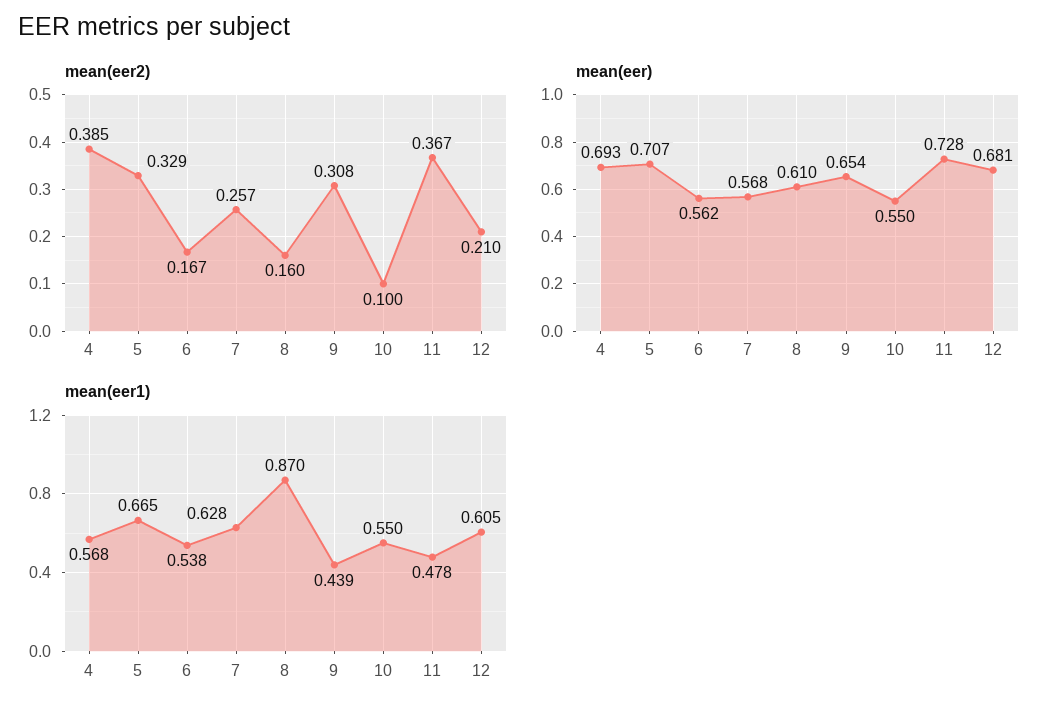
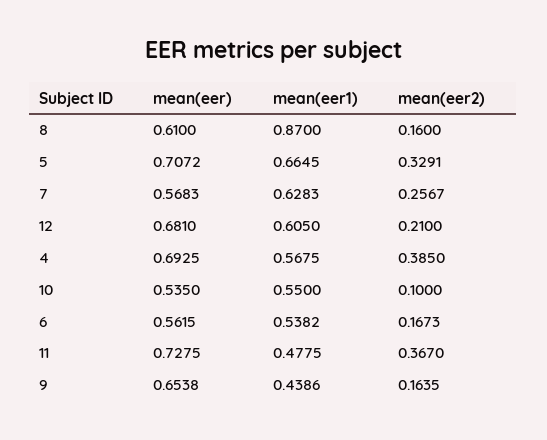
  {
    "mean(eer2)": {
      "4": 0.385,
      "5": 0.3291,
      "6": 0.1673,
      "7": 0.2567,
      "8": 0.16,
-     "9": 0.308,
+     "9": 0.1635,
      "10": 0.1,
      "11": 0.367,
      "12": 0.21
    },
    "mean(eer)": {
      "4": 0.6925,
      "5": 0.7072,
      "6": 0.5615,
      "7": 0.5683,
      "8": 0.61,
      "9": 0.6538,
-     "10": 0.55,
+     "10": 0.535,
      "11": 0.7275,
      "12": 0.681
    },
    "mean(eer1)": {
      "4": 0.5675,
      "5": 0.6645,
      "6": 0.5382,
      "7": 0.6283,
      "8": 0.87,
      "9": 0.4386,
      "10": 0.55,
      "11": 0.4775,
      "12": 0.605
    }
  }

